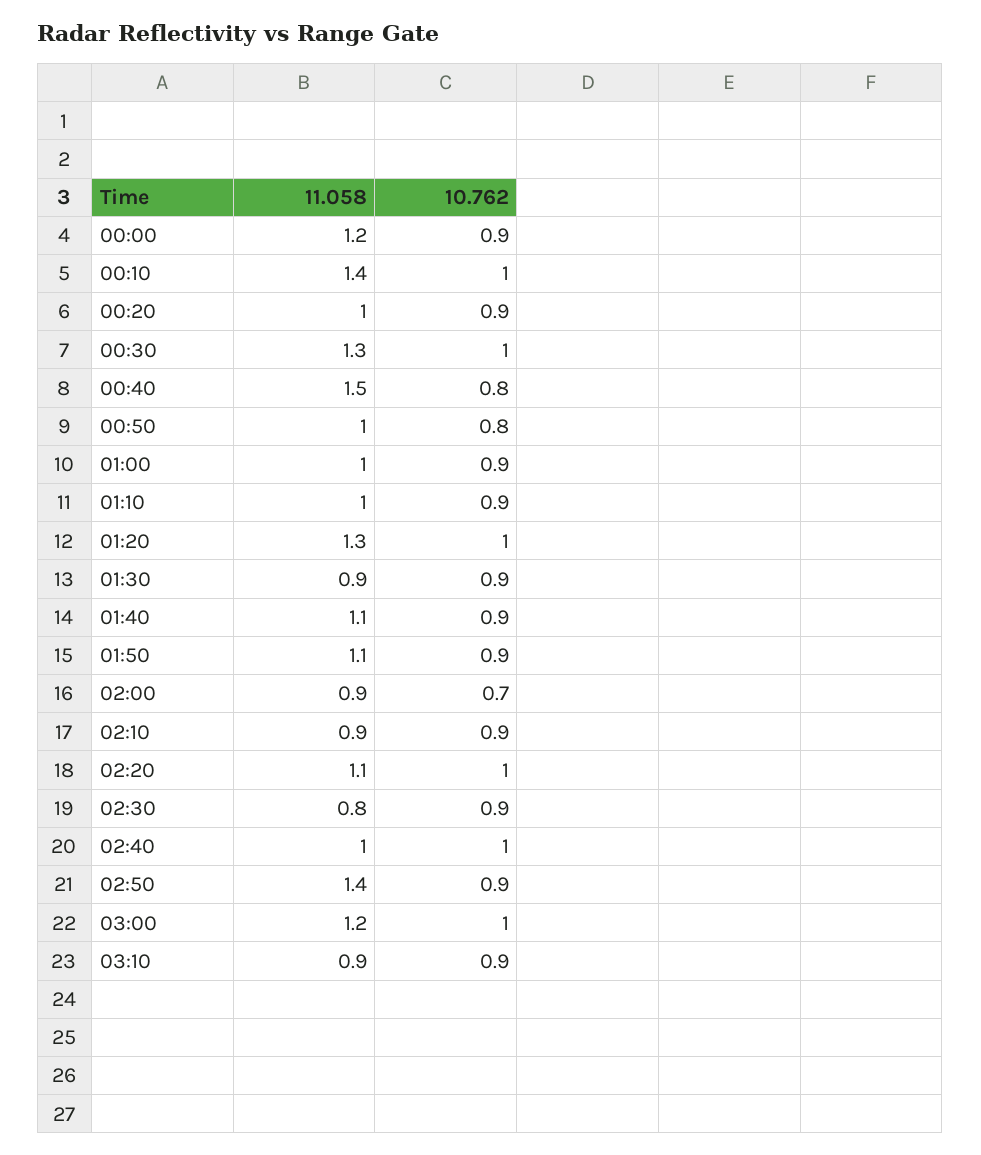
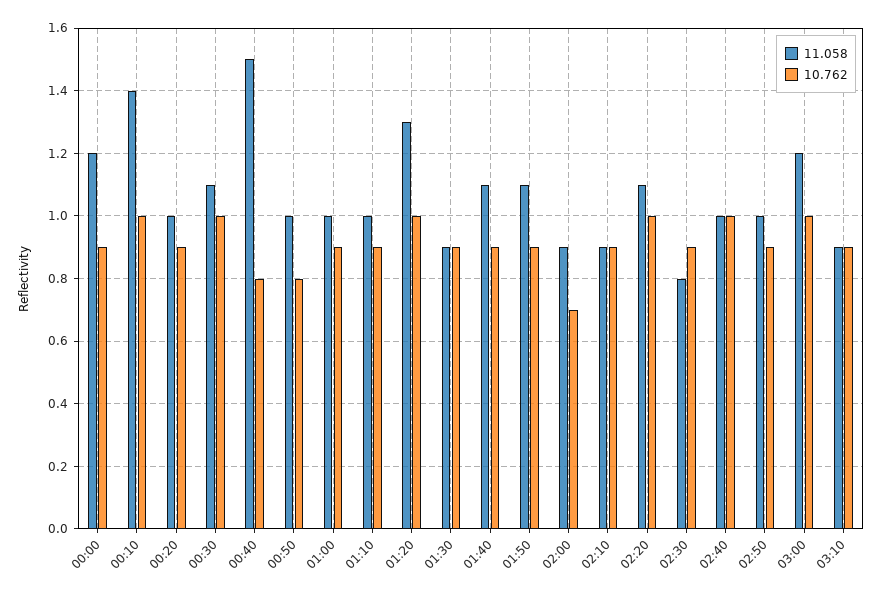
  {
    "11.058": {
      "00:00": 1.2,
      "00:10": 1.4,
      "00:20": 1,
-     "00:30": 1.3,
+     "00:30": 1.1,
      "00:40": 1.5,
      "00:50": 1,
      "01:00": 1,
      "01:10": 1,
      "01:20": 1.3,
      "01:30": 0.9,
      "01:40": 1.1,
      "01:50": 1.1,
      "02:00": 0.9,
      "02:10": 0.9,
      "02:20": 1.1,
      "02:30": 0.8,
      "02:40": 1,
-     "02:50": 1.4,
+     "02:50": 1,
      "03:00": 1.2,
      "03:10": 0.9
    },
    "10.762": {
      "00:00": 0.9,
      "00:10": 1,
      "00:20": 0.9,
      "00:30": 1,
      "00:40": 0.8,
      "00:50": 0.8,
      "01:00": 0.9,
      "01:10": 0.9,
      "01:20": 1,
      "01:30": 0.9,
      "01:40": 0.9,
      "01:50": 0.9,
      "02:00": 0.7,
      "02:10": 0.9,
      "02:20": 1,
      "02:30": 0.9,
      "02:40": 1,
      "02:50": 0.9,
      "03:00": 1,
      "03:10": 0.9
    }
  }

